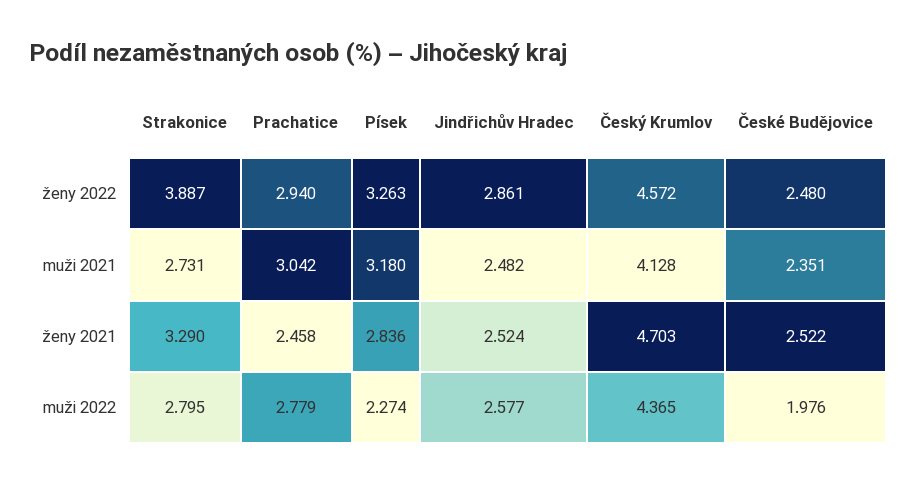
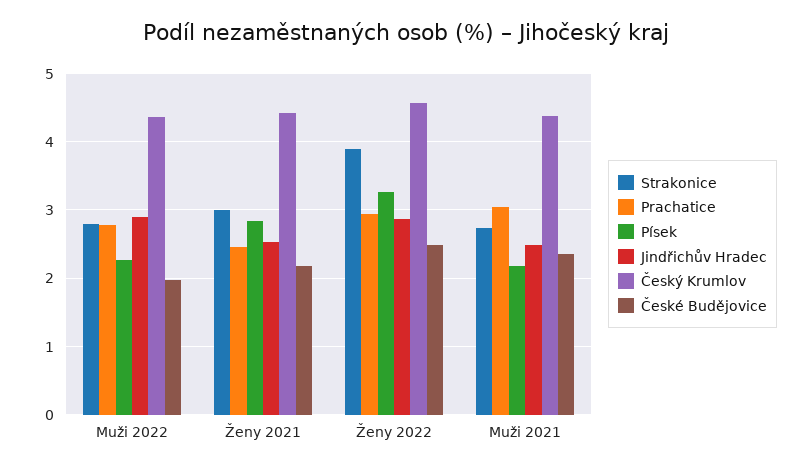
  {
    "Strakonice": {
      "ženy 2022": 3.887,
      "muži 2021": 2.731,
-     "ženy 2021": 3.29,
+     "ženy 2021": 3,
      "muži 2022": 2.795
    },
    "Prachatice": {
      "ženy 2022": 2.94,
      "muži 2021": 3.042,
      "ženy 2021": 2.458,
      "muži 2022": 2.779
    },
    "Písek": {
      "ženy 2022": 3.263,
-     "muži 2021": 3.18,
+     "muži 2021": 2.2,
      "ženy 2021": 2.836,
      "muži 2022": 2.274
    },
    "Jindřichův Hradec": {
      "ženy 2022": 2.861,
      "muži 2021": 2.482,
      "ženy 2021": 2.524,
-     "muži 2022": 2.577
+     "muži 2022": 2.9
    },
    "Český Krumlov": {
      "ženy 2022": 4.572,
-     "muži 2021": 4.128,
+     "muži 2021": 4.4,
-     "ženy 2021": 4.703,
+     "ženy 2021": 4.4,
      "muži 2022": 4.365
    },
    "České Budějovice": {
      "ženy 2022": 2.48,
      "muži 2021": 2.351,
-     "ženy 2021": 2.522,
+     "ženy 2021": 2.2,
      "muži 2022": 1.976
    }
  }

